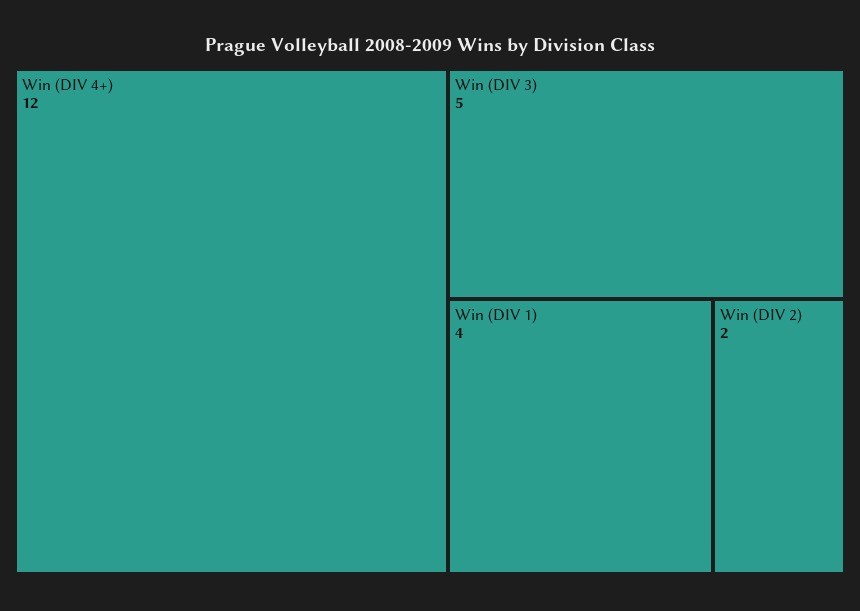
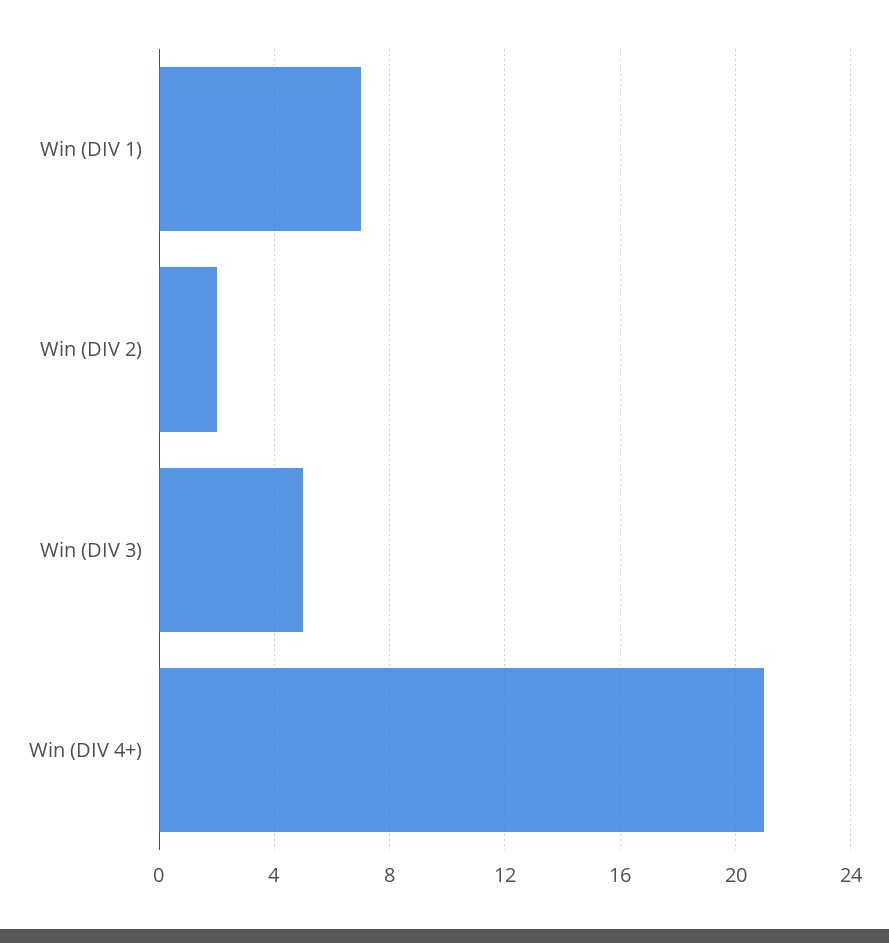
  {
-   "Win (DIV 4+)": 12,
+   "Win (DIV 4+)": 21,
    "Win (DIV 3)": 5,
-   "Win (DIV 1)": 4,
+   "Win (DIV 1)": 7,
    "Win (DIV 2)": 2
  }

